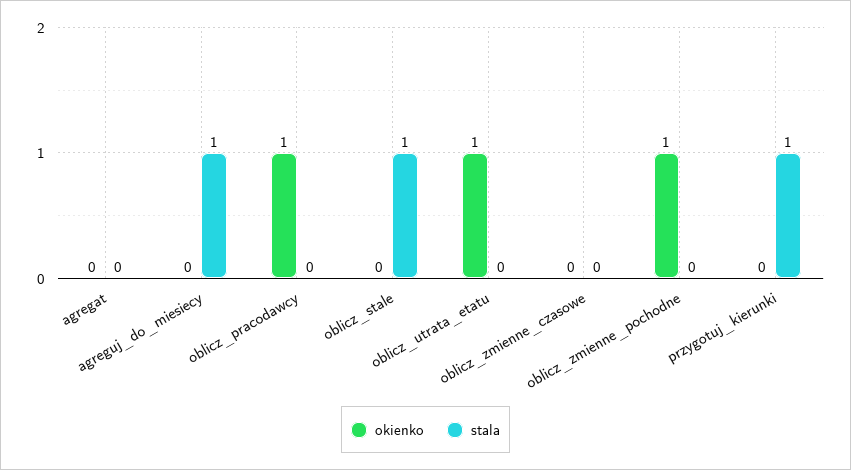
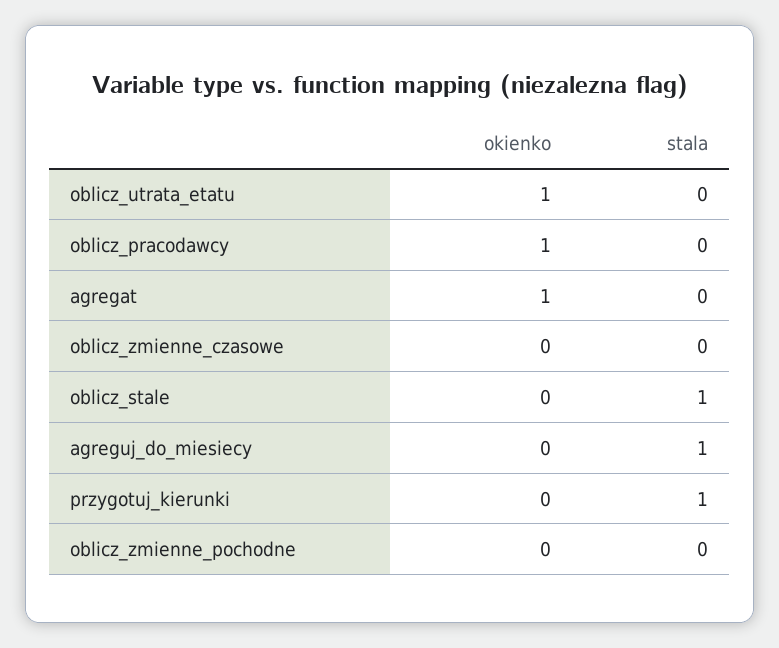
  {
    "okienko": {
-     "agregat": 0,
+     "agregat": 1,
      "agreguj_do_miesiecy": 0,
      "oblicz_pracodawcy": 1,
      "oblicz_stale": 0,
      "oblicz_utrata_etatu": 1,
      "oblicz_zmienne_czasowe": 0,
-     "oblicz_zmienne_pochodne": 1,
+     "oblicz_zmienne_pochodne": 0,
      "przygotuj_kierunki": 0
    },
    "stala": {
      "agregat": 0,
      "agreguj_do_miesiecy": 1,
      "oblicz_pracodawcy": 0,
      "oblicz_stale": 1,
      "oblicz_utrata_etatu": 0,
      "oblicz_zmienne_czasowe": 0,
      "oblicz_zmienne_pochodne": 0,
      "przygotuj_kierunki": 1
    }
  }

